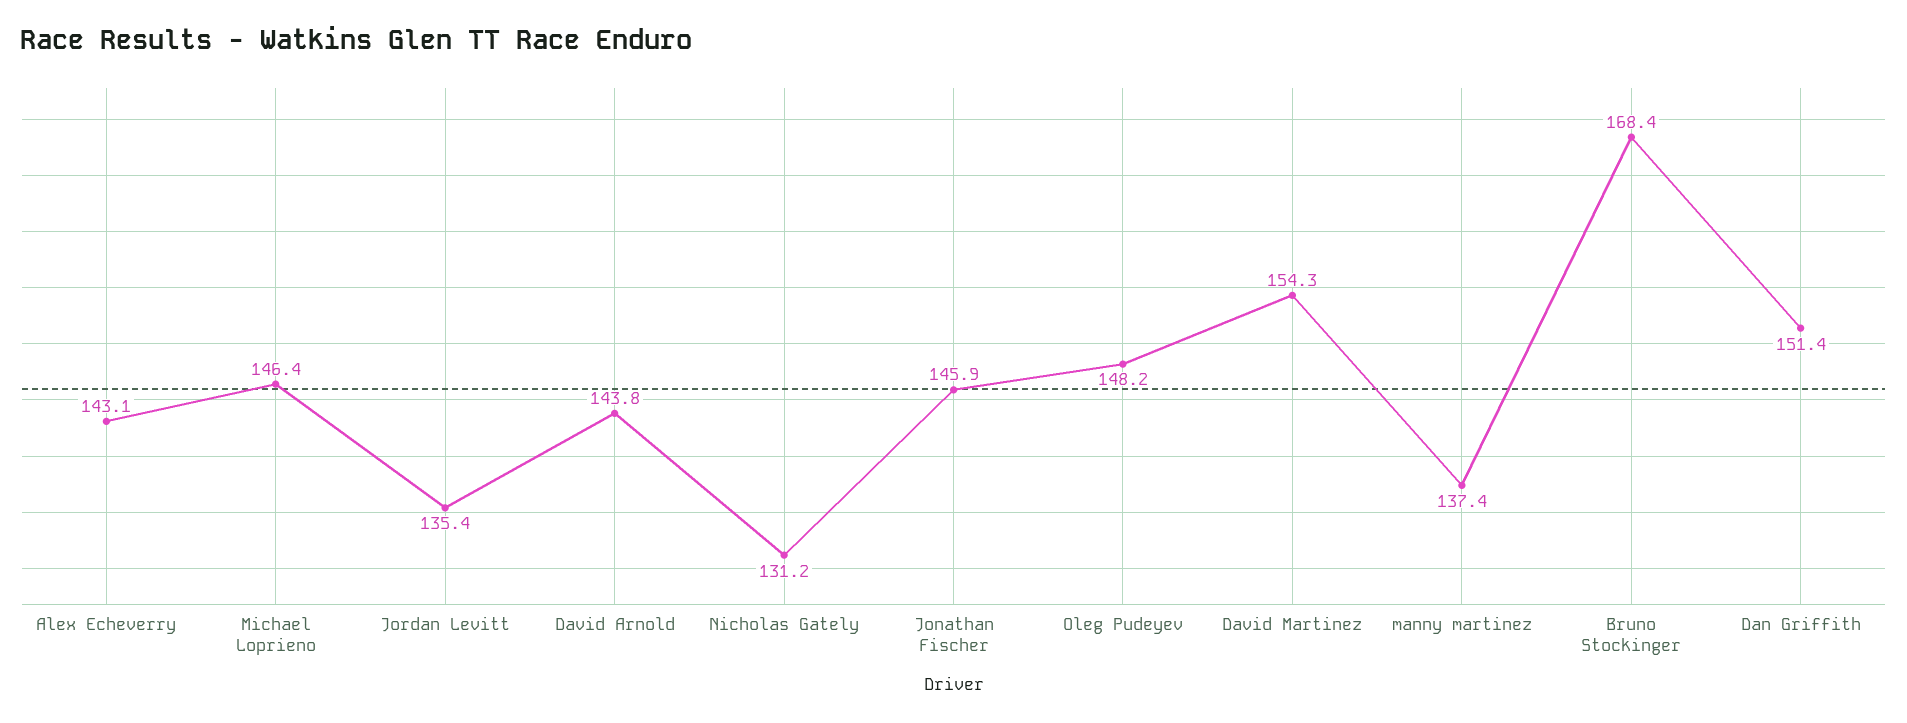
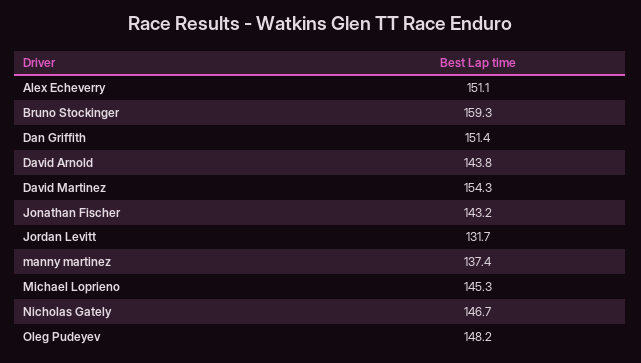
  {
-   "Alex Echeverry": 143.1,
+   "Alex Echeverry": 151.1,
-   "Michael Loprieno": 146.4,
+   "Michael Loprieno": 145.3,
-   "Jordan Levitt": 135.4,
+   "Jordan Levitt": 131.7,
    "David Arnold": 143.8,
-   "Nicholas Gately": 131.2,
+   "Nicholas Gately": 146.7,
-   "Jonathan Fischer": 145.9,
+   "Jonathan Fischer": 143.2,
    "Oleg Pudeyev": 148.2,
    "David Martinez": 154.3,
    "manny martinez": 137.4,
-   "Bruno Stockinger": 168.4,
+   "Bruno Stockinger": 159.3,
    "Dan Griffith": 151.4
  }

